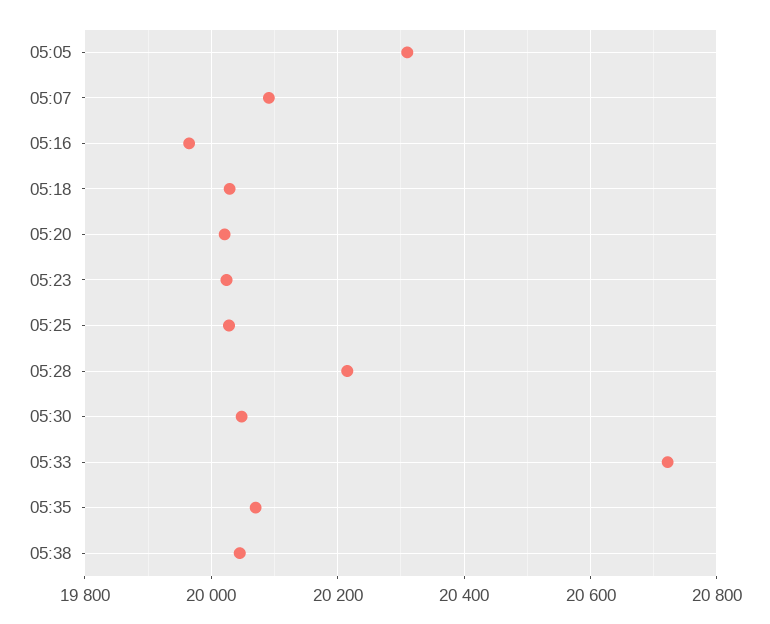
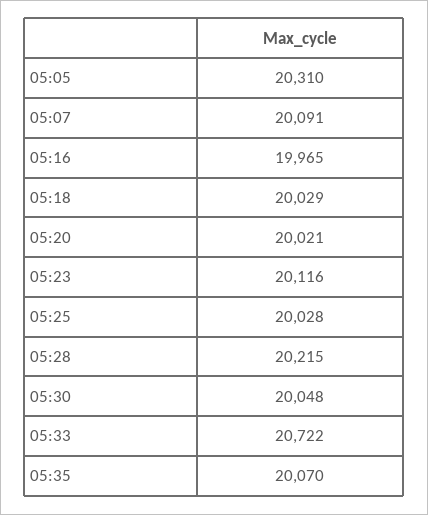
  {
    "05:05": 20310,
    "05:07": 20091,
    "05:16": 19965,
    "05:18": 20029,
    "05:20": 20021,
-   "05:23": 20020,
+   "05:23": 20116,
    "05:25": 20028,
    "05:28": 20215,
    "05:30": 20048,
    "05:33": 20722,
-   "05:35": 20070,
+   "05:35": 20070
-   "05:38": 20040
  }

